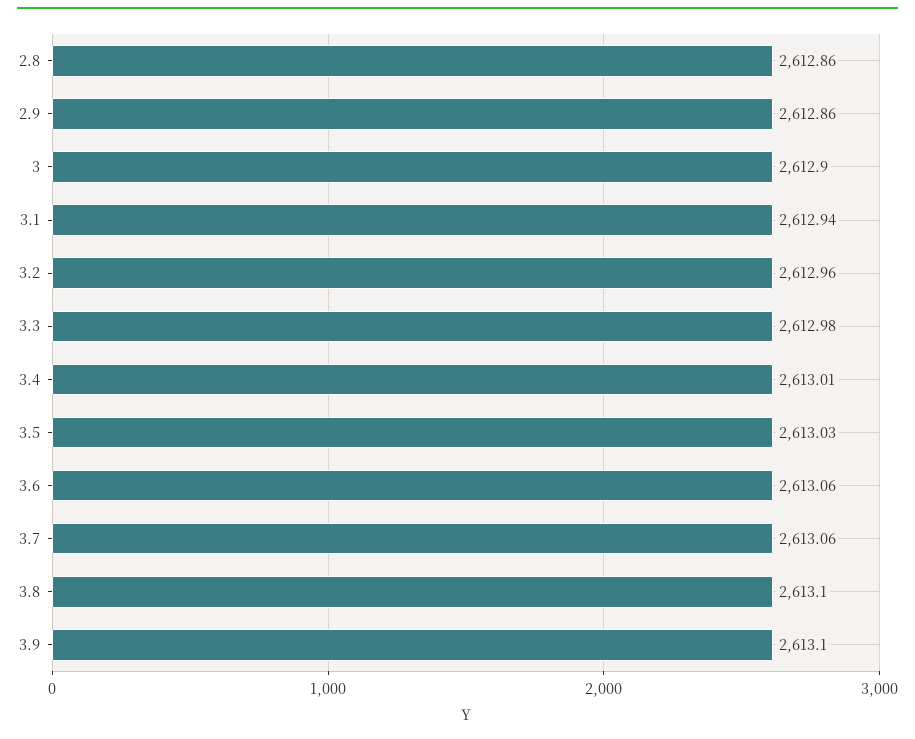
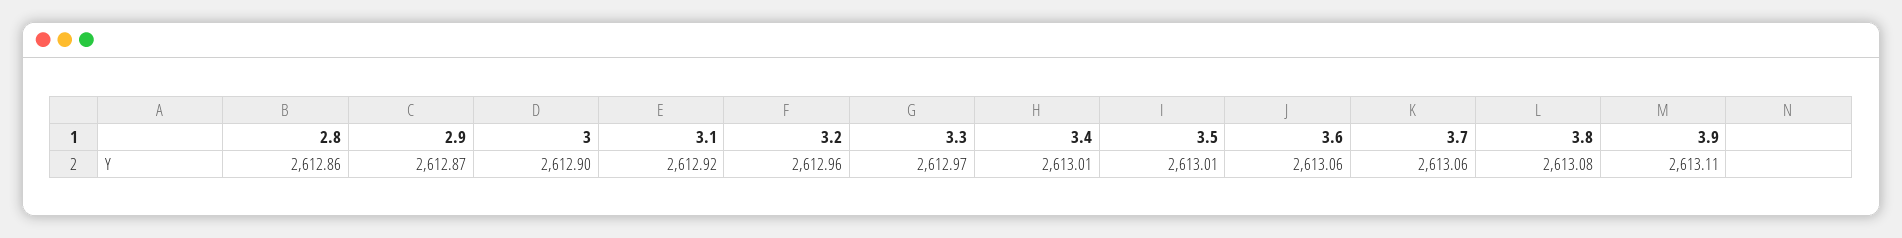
  {
    "2.8": 2612.86,
-   "2.9": 2612.86,
+   "2.9": 2612.87,
    "3": 2612.9,
-   "3.1": 2612.94,
+   "3.1": 2612.92,
    "3.2": 2612.96,
-   "3.3": 2612.98,
+   "3.3": 2612.97,
    "3.4": 2613.01,
-   "3.5": 2613.03,
+   "3.5": 2613.01,
    "3.6": 2613.06,
    "3.7": 2613.06,
-   "3.8": 2613.1,
+   "3.8": 2613.08,
-   "3.9": 2613.1
+   "3.9": 2613.11
  }

